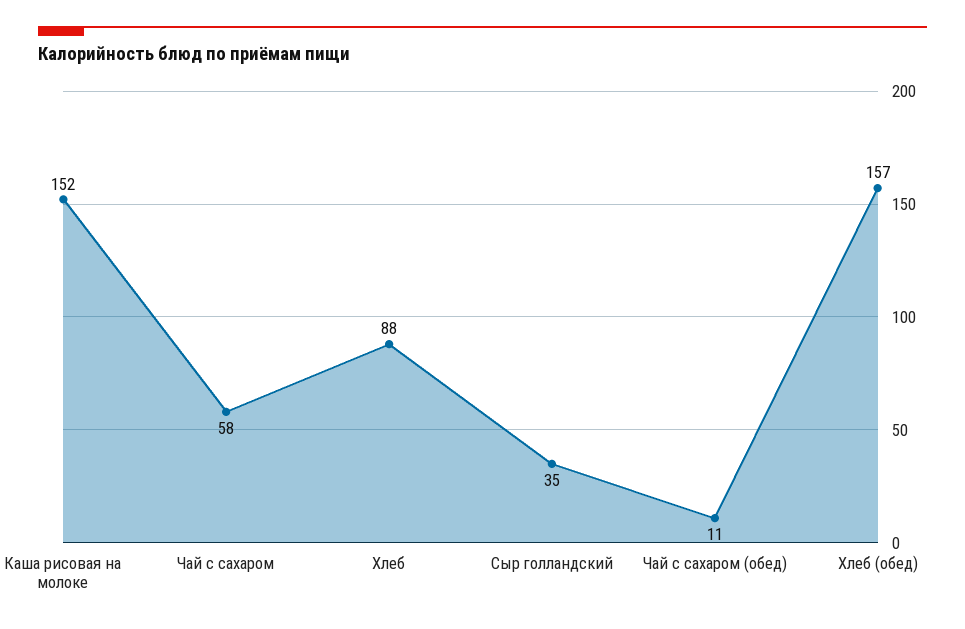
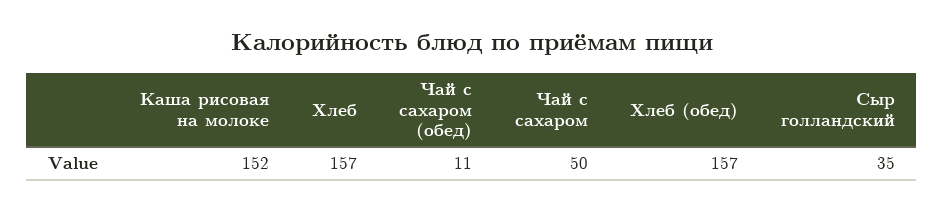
  {
    "Каша рисовая на молоке": 152,
-   "Чай с сахаром": 58,
+   "Чай с сахаром": 50,
-   "Хлеб": 88,
+   "Хлеб": 157,
    "Сыр голландский": 35,
    "Чай с сахаром (обед)": 11,
    "Хлеб (обед)": 157
  }

